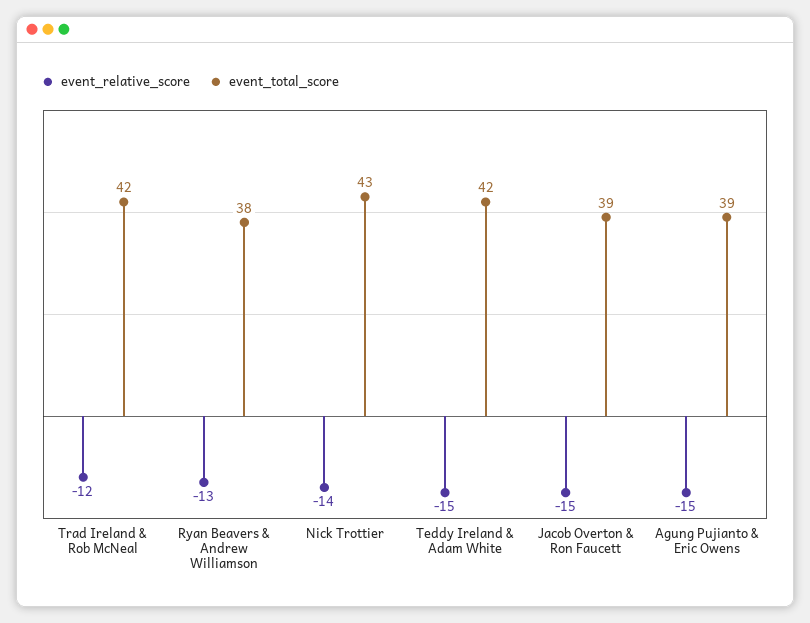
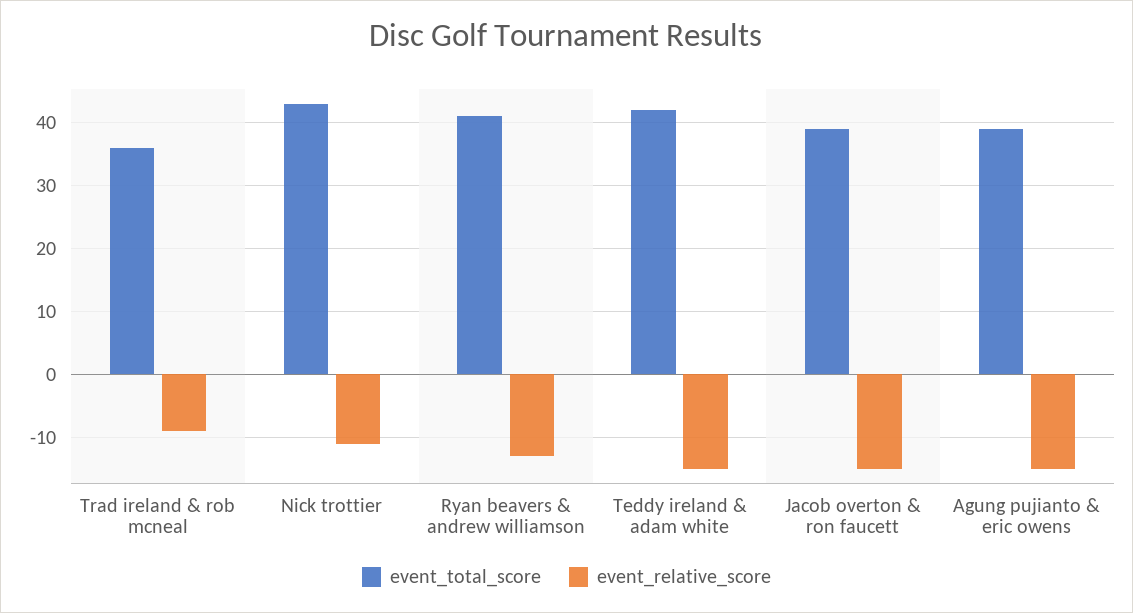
  {
    "event_relative_score": {
-     "Trad Ireland & Rob McNeal": -12,
+     "Trad Ireland & Rob McNeal": -9,
      "Ryan Beavers & Andrew Williamson": -13,
-     "Nick Trottier": -14,
+     "Nick Trottier": -11,
      "Teddy Ireland & Adam White": -15,
      "Jacob Overton & Ron Faucett": -15,
      "Agung Pujianto & Eric Owens": -15
    },
    "event_total_score": {
-     "Trad Ireland & Rob McNeal": 42,
+     "Trad Ireland & Rob McNeal": 36,
-     "Ryan Beavers & Andrew Williamson": 38,
+     "Ryan Beavers & Andrew Williamson": 41,
      "Nick Trottier": 43,
      "Teddy Ireland & Adam White": 42,
      "Jacob Overton & Ron Faucett": 39,
      "Agung Pujianto & Eric Owens": 39
    }
  }

